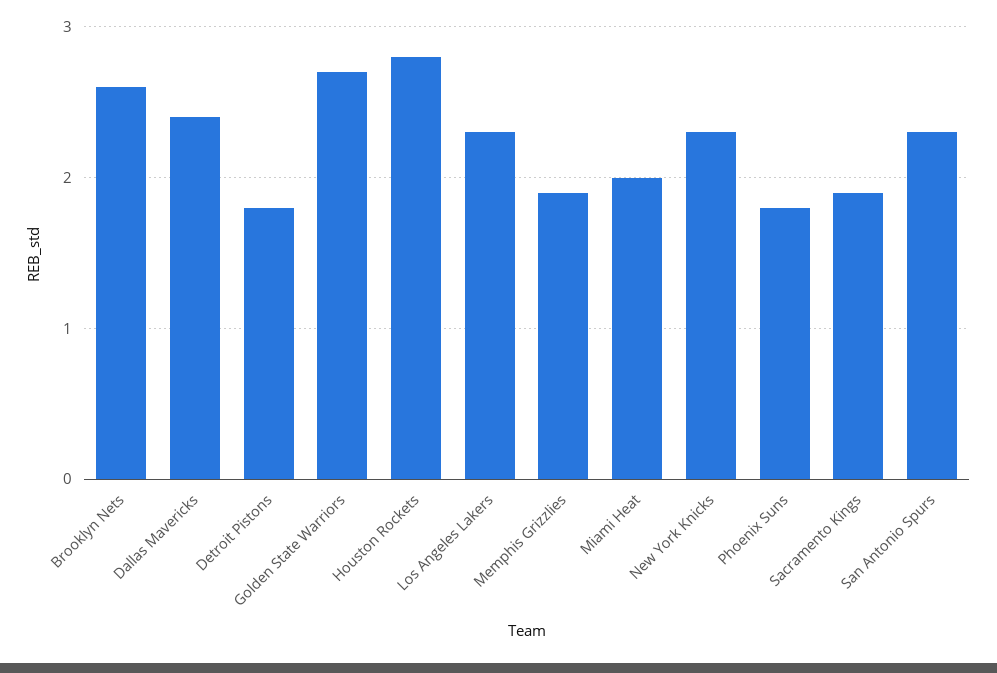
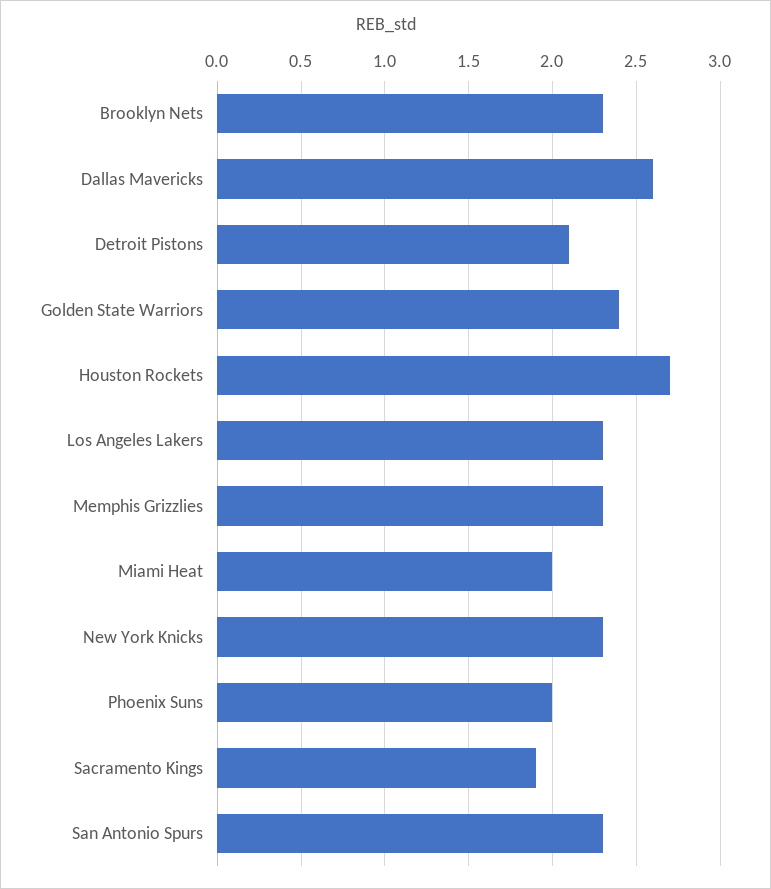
  {
-   "Brooklyn Nets": 2.6,
+   "Brooklyn Nets": 2.3,
-   "Dallas Mavericks": 2.4,
+   "Dallas Mavericks": 2.6,
-   "Detroit Pistons": 1.8,
+   "Detroit Pistons": 2.1,
-   "Golden State Warriors": 2.7,
+   "Golden State Warriors": 2.4,
-   "Houston Rockets": 2.8,
+   "Houston Rockets": 2.7,
    "Los Angeles Lakers": 2.3,
-   "Memphis Grizzlies": 1.9,
+   "Memphis Grizzlies": 2.3,
    "Miami Heat": 2,
    "New York Knicks": 2.3,
-   "Phoenix Suns": 1.8,
+   "Phoenix Suns": 2,
    "Sacramento Kings": 1.9,
    "San Antonio Spurs": 2.3
  }

